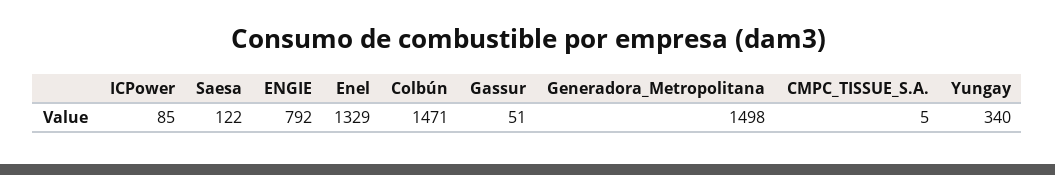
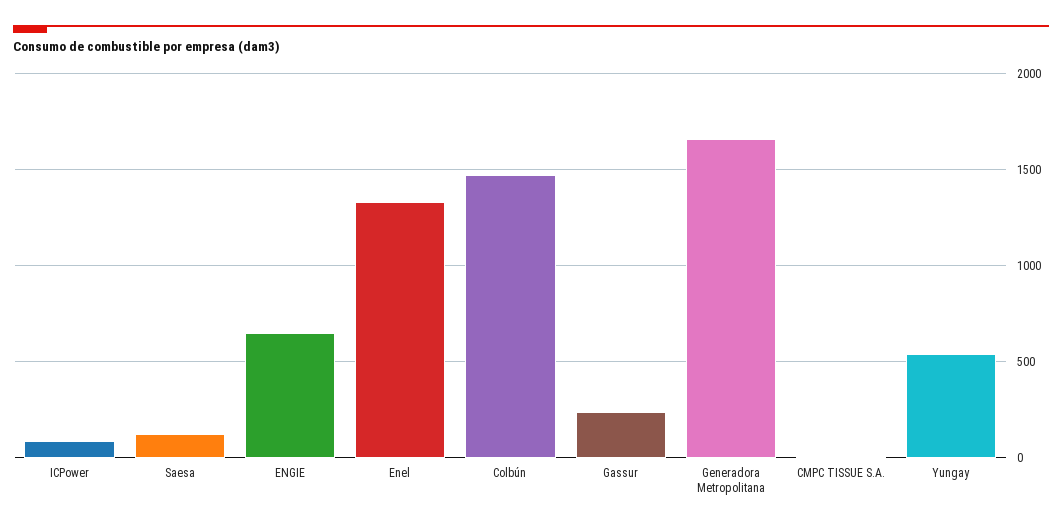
  {
    "ICPower": 85,
    "Saesa": 122,
-   "ENGIE": 792,
+   "ENGIE": 650,
    "Enel": 1329,
    "Colbún": 1471,
-   "Gassur": 51,
+   "Gassur": 250,
-   "Generadora_Metropolitana": 1498,
+   "Generadora_Metropolitana": 1650,
    "CMPC_TISSUE_S.A.": 5,
-   "Yungay": 340
+   "Yungay": 550
  }

